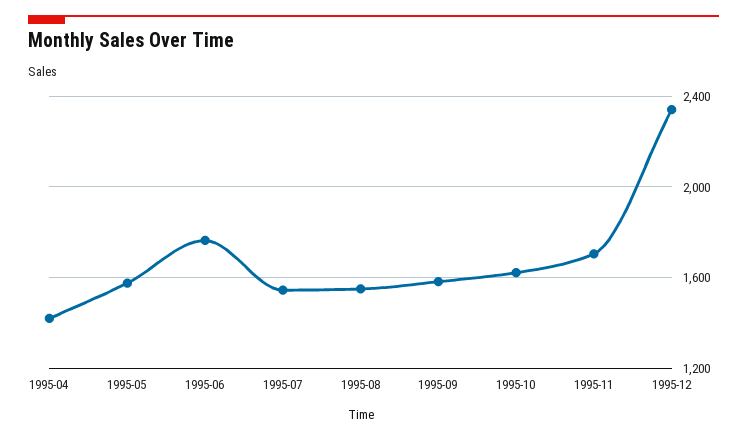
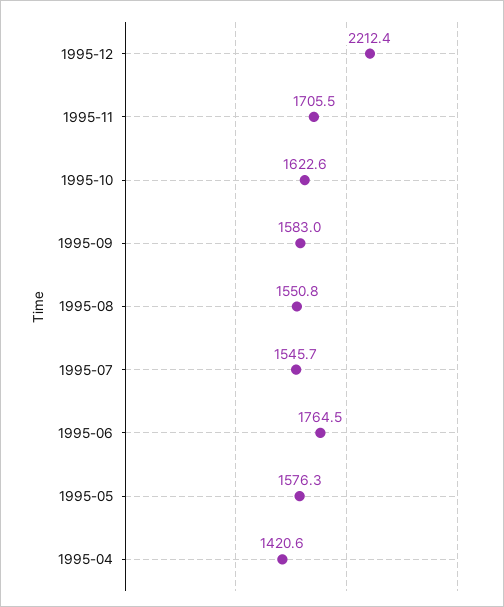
  {
    "1995-04": 1420.6,
    "1995-05": 1576.3,
    "1995-06": 1764.5,
    "1995-07": 1545.7,
    "1995-08": 1550.8,
    "1995-09": 1583,
    "1995-10": 1622.6,
    "1995-11": 1705.5,
-   "1995-12": 2350
+   "1995-12": 2212.4
  }

